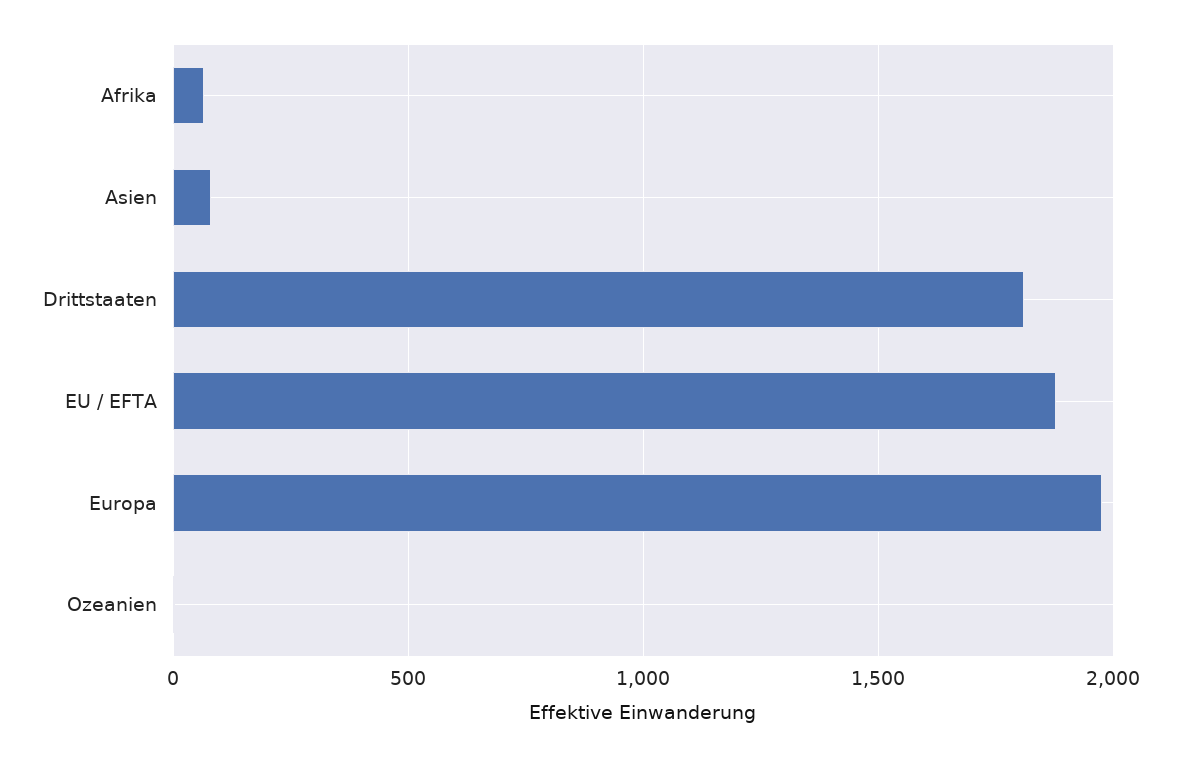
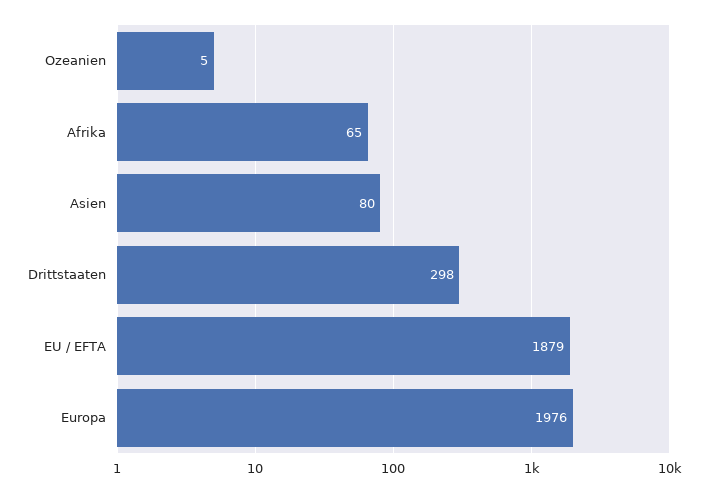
  {
    "Afrika": 65,
    "Asien": 80,
-   "Drittstaaten": 1800,
+   "Drittstaaten": 298,
    "EU / EFTA": 1879,
    "Europa": 1976,
    "Ozeanien": 5
  }

